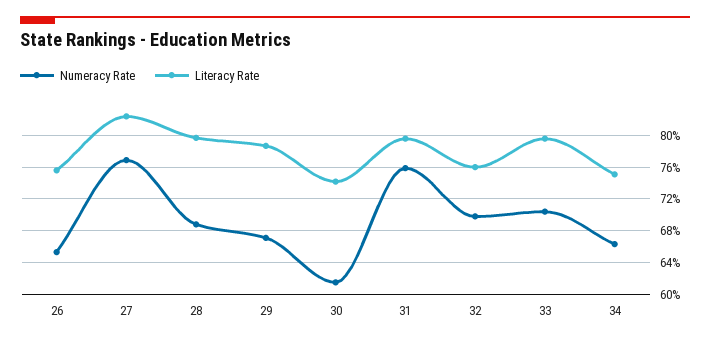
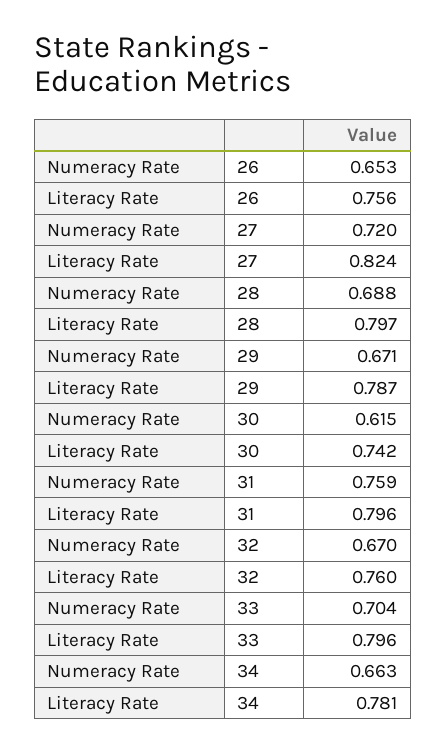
  {
    "Numeracy Rate": {
      "26": 0.653,
-     "27": 0.77,
+     "27": 0.72,
      "28": 0.688,
      "29": 0.671,
      "30": 0.615,
      "31": 0.759,
-     "32": 0.7,
+     "32": 0.67,
      "33": 0.704,
      "34": 0.663
    },
    "Literacy Rate": {
      "26": 0.756,
      "27": 0.824,
      "28": 0.797,
      "29": 0.787,
      "30": 0.742,
      "31": 0.796,
      "32": 0.76,
      "33": 0.796,
-     "34": 0.75
+     "34": 0.781
    }
  }

